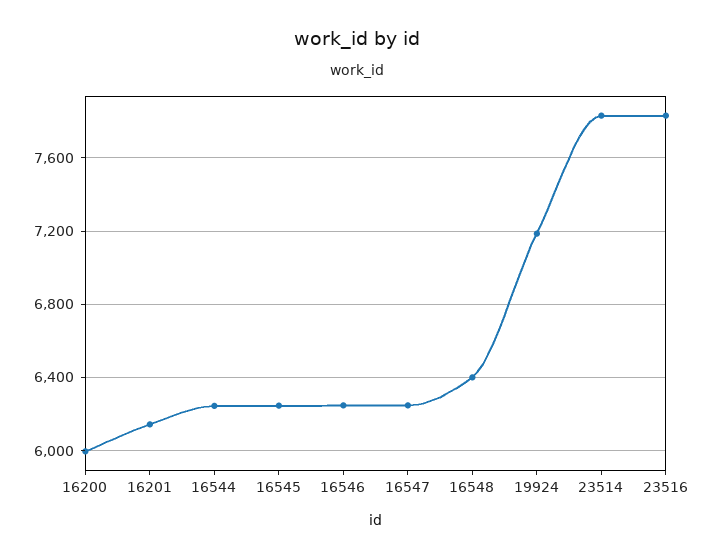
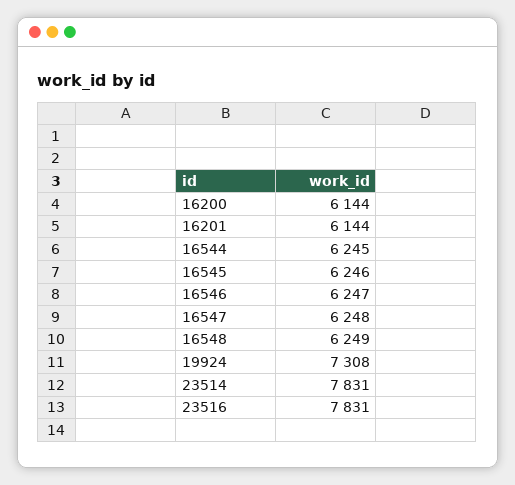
  {
-   "16200": 6000,
+   "16200": 6144,
    "16201": 6144,
    "16544": 6245,
    "16545": 6246,
    "16546": 6247,
    "16547": 6248,
-   "16548": 6400,
+   "16548": 6249,
-   "19924": 7200,
+   "19924": 7308,
    "23514": 7831,
    "23516": 7831
  }

